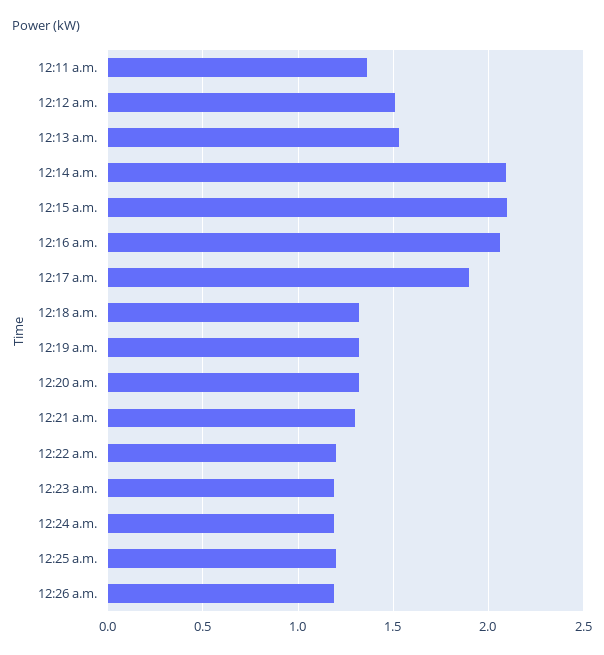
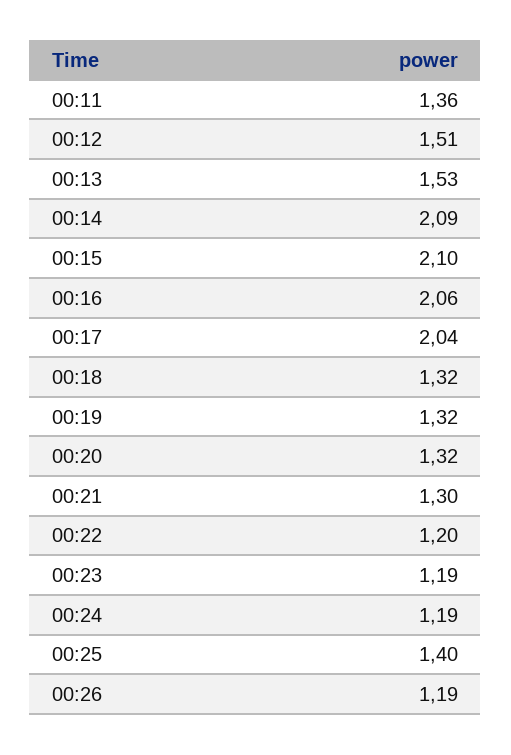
  {
    "12:11 a.m.": 1.36,
    "12:12 a.m.": 1.51,
    "12:13 a.m.": 1.53,
    "12:14 a.m.": 2.09,
    "12:15 a.m.": 2.1,
    "12:16 a.m.": 2.06,
-   "12:17 a.m.": 1.9,
+   "12:17 a.m.": 2.04,
    "12:18 a.m.": 1.32,
    "12:19 a.m.": 1.32,
    "12:20 a.m.": 1.32,
    "12:21 a.m.": 1.3,
    "12:22 a.m.": 1.2,
    "12:23 a.m.": 1.19,
    "12:24 a.m.": 1.19,
-   "12:25 a.m.": 1.2,
+   "12:25 a.m.": 1.4,
    "12:26 a.m.": 1.19
  }

